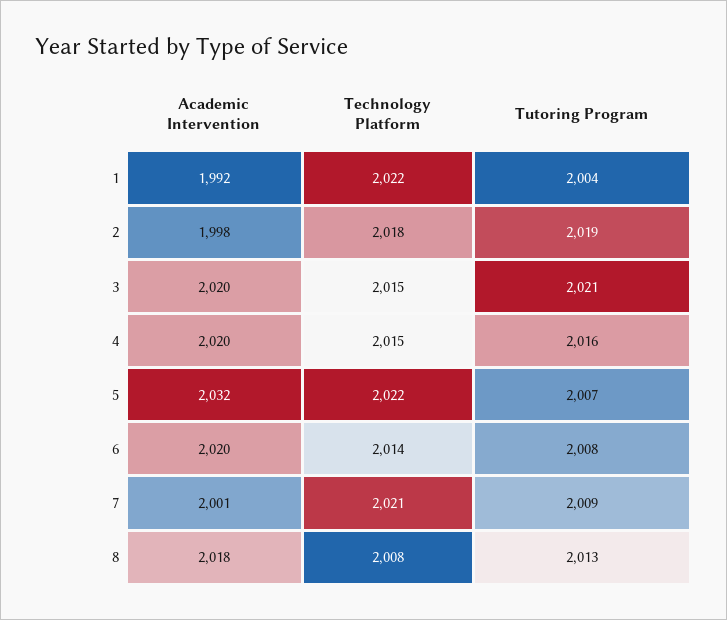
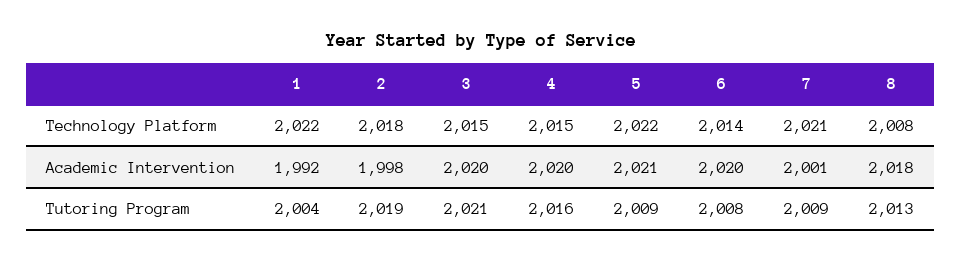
  {
    "Academic Intervention": {
      "1": 1992,
      "2": 1998,
      "3": 2020,
      "4": 2020,
-     "5": 2032,
+     "5": 2021,
      "6": 2020,
      "7": 2001,
      "8": 2018
    },
    "Technology Platform": {
      "1": 2022,
      "2": 2018,
      "3": 2015,
      "4": 2015,
      "5": 2022,
      "6": 2014,
      "7": 2021,
      "8": 2008
    },
    "Tutoring Program": {
      "1": 2004,
      "2": 2019,
      "3": 2021,
      "4": 2016,
-     "5": 2007,
+     "5": 2009,
      "6": 2008,
      "7": 2009,
      "8": 2013
    }
  }

